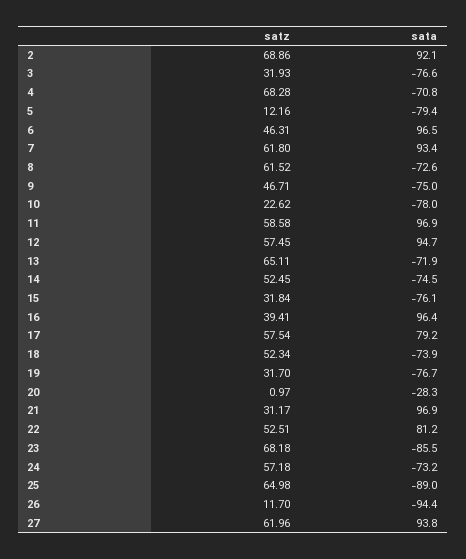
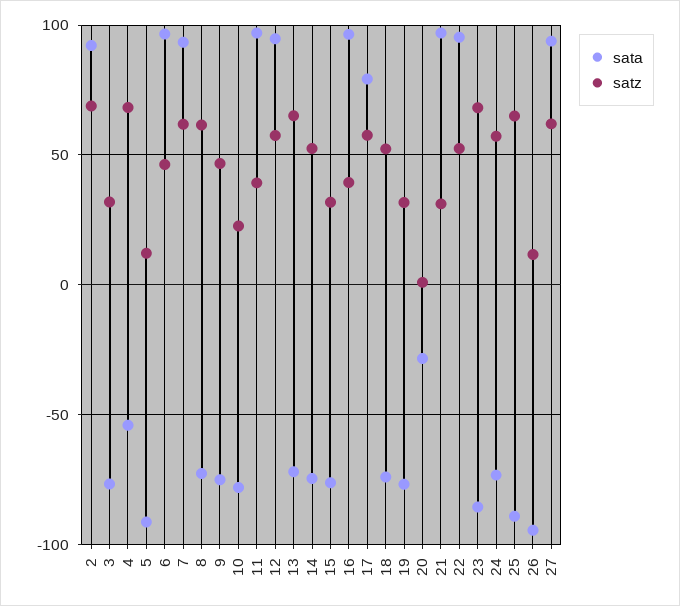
  {
    "satz": {
      "2": 68.86,
      "3": 31.93,
      "4": 68.28,
      "5": 12.16,
      "6": 46.31,
      "7": 61.8,
      "8": 61.52,
      "9": 46.71,
      "10": 22.62,
-     "11": 58.58,
+     "11": 40,
      "12": 57.45,
      "13": 65.11,
      "14": 52.45,
      "15": 31.84,
      "16": 39.41,
      "17": 57.54,
      "18": 52.34,
      "19": 31.7,
      "20": 0.97,
      "21": 31.17,
      "22": 52.51,
      "23": 68.18,
      "24": 57.18,
      "25": 64.98,
      "26": 11.7,
      "27": 61.96
    },
    "sata": {
      "2": 92.1,
      "3": -76.6,
-     "4": -70.8,
+     "4": -55,
-     "5": -79.4,
+     "5": -90,
      "6": 96.5,
      "7": 93.4,
      "8": -72.6,
      "9": -75,
      "10": -78,
      "11": 96.9,
      "12": 94.7,
      "13": -71.9,
      "14": -74.5,
      "15": -76.1,
      "16": 96.4,
      "17": 79.2,
      "18": -73.9,
      "19": -76.7,
      "20": -28.3,
      "21": 96.9,
-     "22": 81.2,
+     "22": 95,
      "23": -85.5,
      "24": -73.2,
      "25": -89,
      "26": -94.4,
      "27": 93.8
    }
  }

